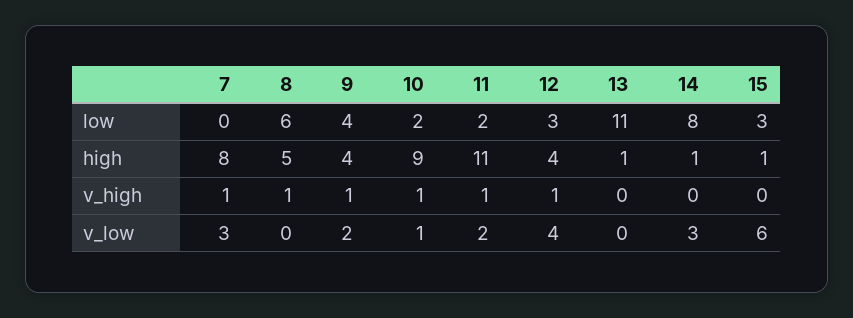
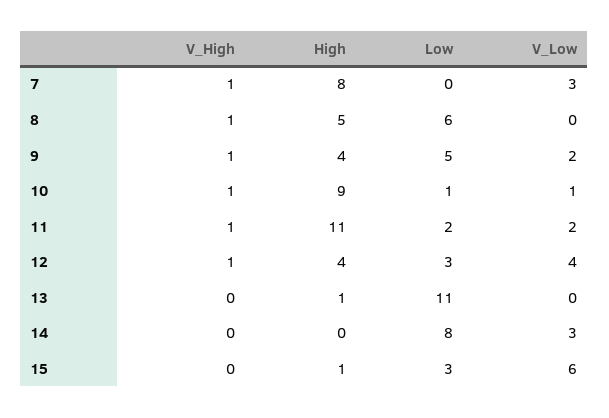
  {
    "7": {
      "low": 0,
      "high": 8,
      "v_high": 1,
      "v_low": 3
    },
    "8": {
      "low": 6,
      "high": 5,
      "v_high": 1,
      "v_low": 0
    },
    "9": {
-     "low": 4,
+     "low": 5,
      "high": 4,
      "v_high": 1,
      "v_low": 2
    },
    "10": {
-     "low": 2,
+     "low": 1,
      "high": 9,
      "v_high": 1,
      "v_low": 1
    },
    "11": {
      "low": 2,
      "high": 11,
      "v_high": 1,
      "v_low": 2
    },
    "12": {
      "low": 3,
      "high": 4,
      "v_high": 1,
      "v_low": 4
    },
    "13": {
      "low": 11,
      "high": 1,
      "v_high": 0,
      "v_low": 0
    },
    "14": {
      "low": 8,
-     "high": 1,
+     "high": 0,
      "v_high": 0,
      "v_low": 3
    },
    "15": {
      "low": 3,
      "high": 1,
      "v_high": 0,
      "v_low": 6
    }
  }

